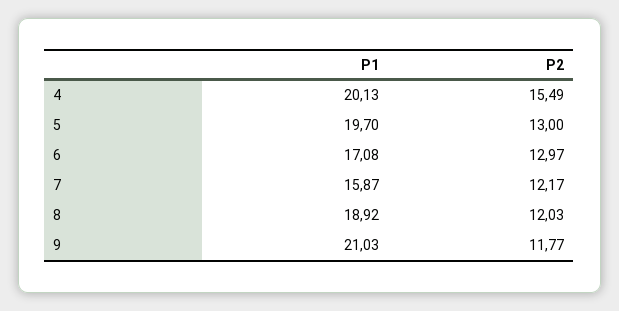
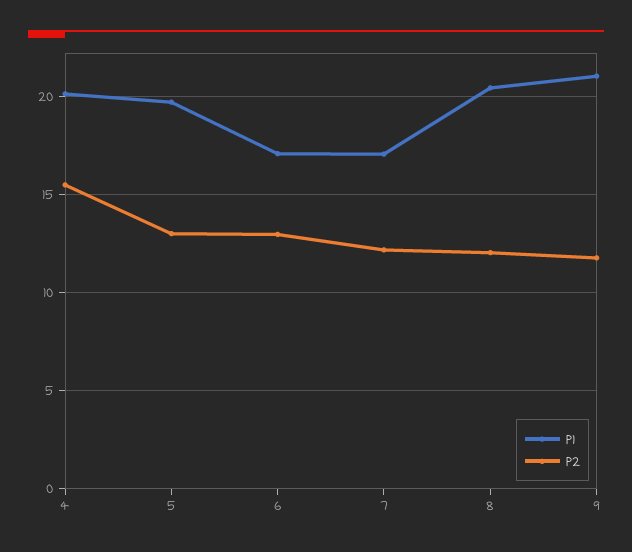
  {
    "P1": {
      "4": 20.13,
      "5": 19.7,
      "6": 17.08,
-     "7": 15.87,
+     "7": 17,
-     "8": 18.92,
+     "8": 20.5,
      "9": 21.03
    },
    "P2": {
      "4": 15.49,
      "5": 13,
      "6": 12.97,
      "7": 12.17,
      "8": 12.03,
      "9": 11.77
    }
  }

